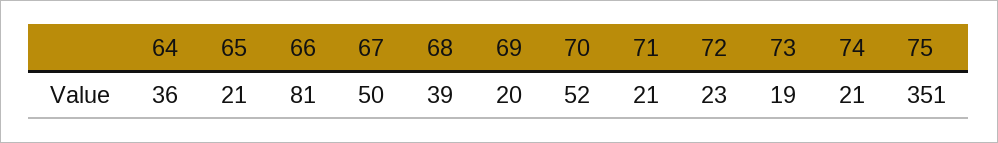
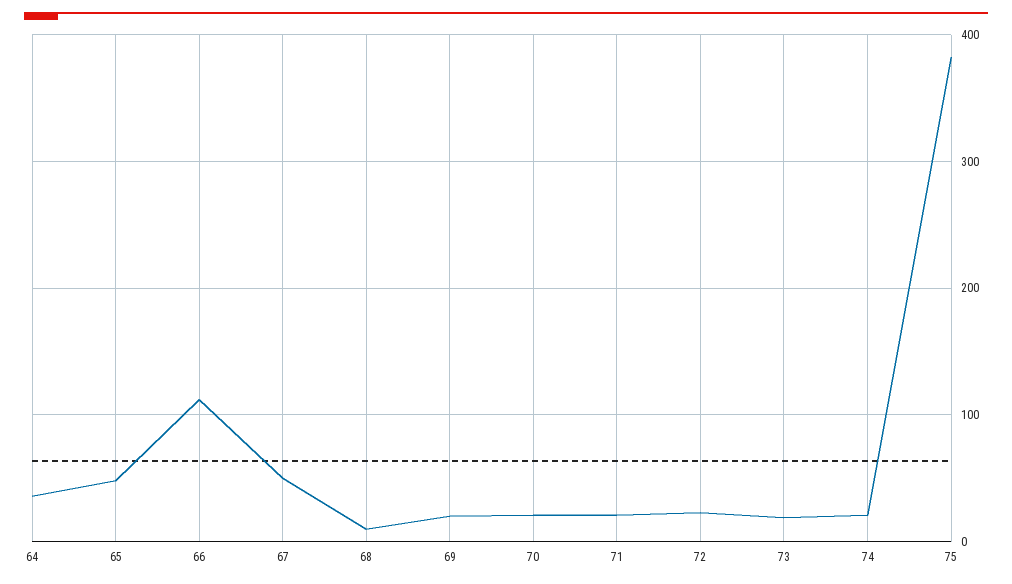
  {
    "64": 36,
-   "65": 21,
+   "65": 50,
-   "66": 81,
+   "66": 110,
    "67": 50,
-   "68": 39,
+   "68": 10,
    "69": 20,
-   "70": 52,
+   "70": 20,
    "71": 21,
    "72": 23,
    "73": 19,
    "74": 21,
-   "75": 351
+   "75": 380
  }

